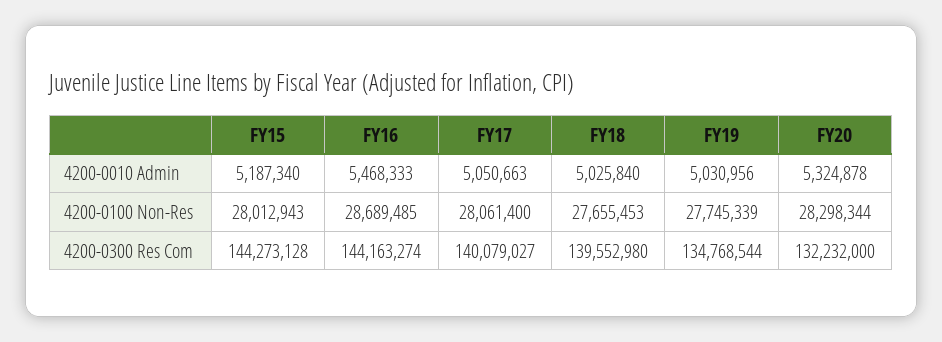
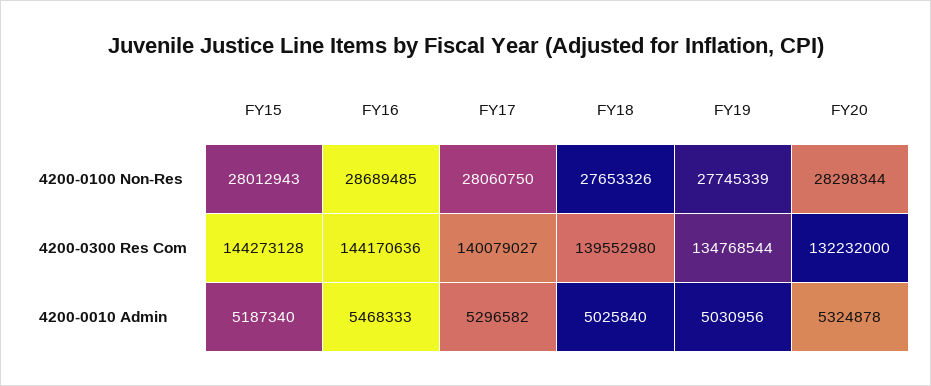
  {
    "FY15": {
      "4200-0010 Admin": 5187340,
      "4200-0100 Non-Res": 28012943,
      "4200-0300 Res Com": 144273128
    },
    "FY16": {
      "4200-0010 Admin": 5468333,
      "4200-0100 Non-Res": 28689485,
-     "4200-0300 Res Com": 144163274
+     "4200-0300 Res Com": 144170636
    },
    "FY17": {
-     "4200-0010 Admin": 5050663,
+     "4200-0010 Admin": 5296582,
-     "4200-0100 Non-Res": 28061400,
+     "4200-0100 Non-Res": 28060750,
      "4200-0300 Res Com": 140079027
    },
    "FY18": {
      "4200-0010 Admin": 5025840,
-     "4200-0100 Non-Res": 27655453,
+     "4200-0100 Non-Res": 27653326,
      "4200-0300 Res Com": 139552980
    },
    "FY19": {
      "4200-0010 Admin": 5030956,
      "4200-0100 Non-Res": 27745339,
      "4200-0300 Res Com": 134768544
    },
    "FY20": {
      "4200-0010 Admin": 5324878,
      "4200-0100 Non-Res": 28298344,
      "4200-0300 Res Com": 132232000
    }
  }

